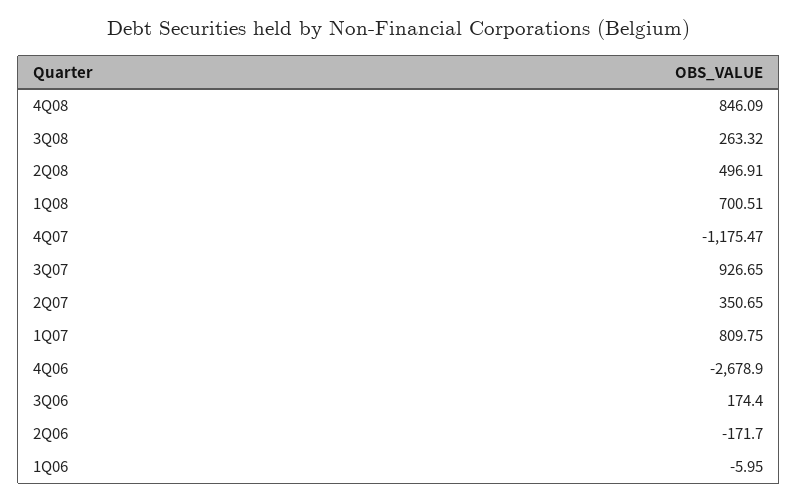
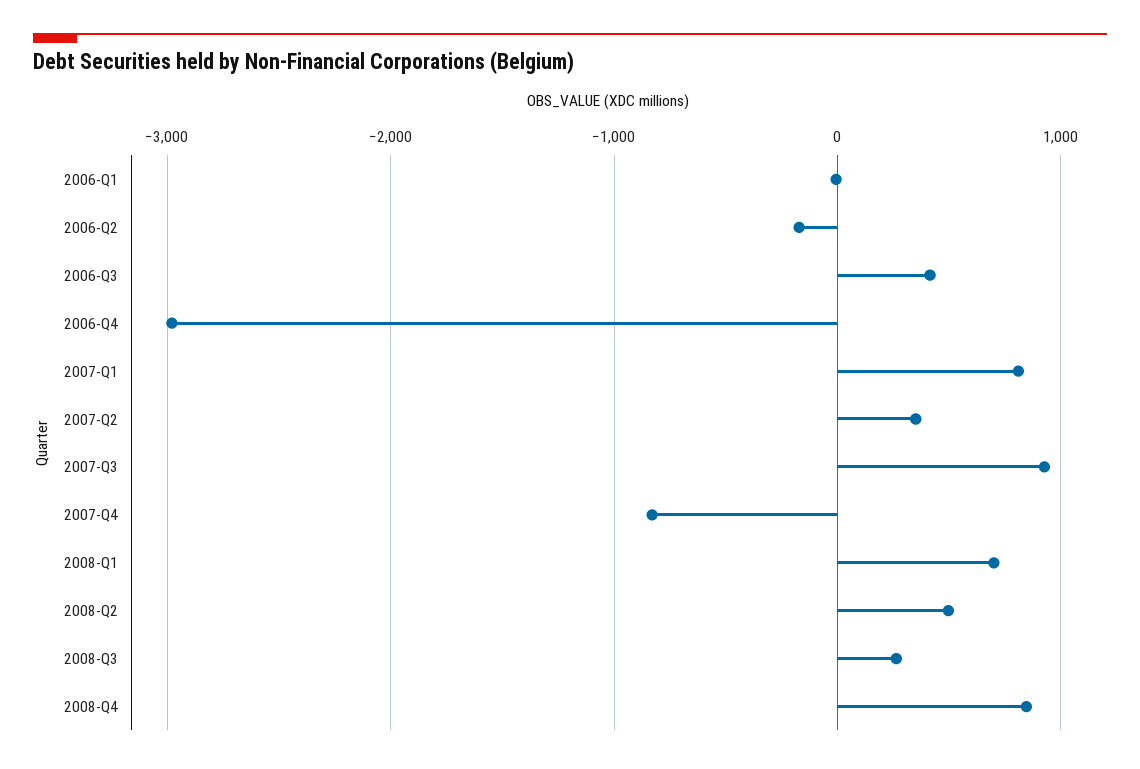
  {
    "4Q08": 846.09,
    "3Q08": 263.32,
    "2Q08": 496.91,
    "1Q08": 700.51,
-   "4Q07": -1175.47,
+   "4Q07": -800,
    "3Q07": 926.65,
    "2Q07": 350.65,
    "1Q07": 809.75,
-   "4Q06": -2678.9,
+   "4Q06": -3000,
-   "3Q06": 174.4,
+   "3Q06": 400,
    "2Q06": -171.7,
    "1Q06": -5.95
  }

